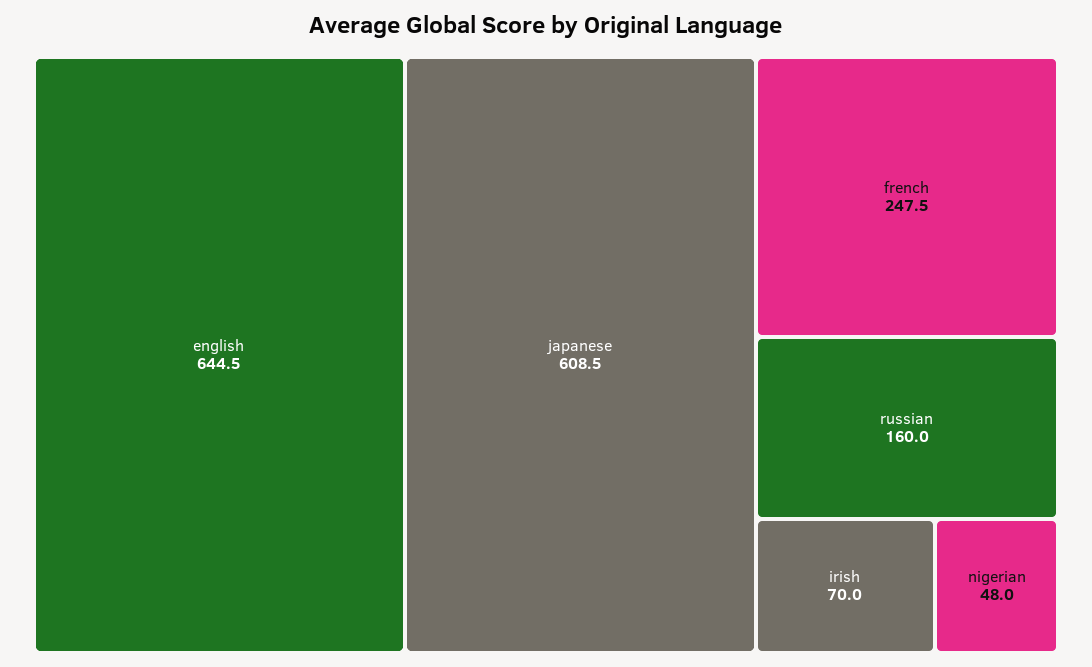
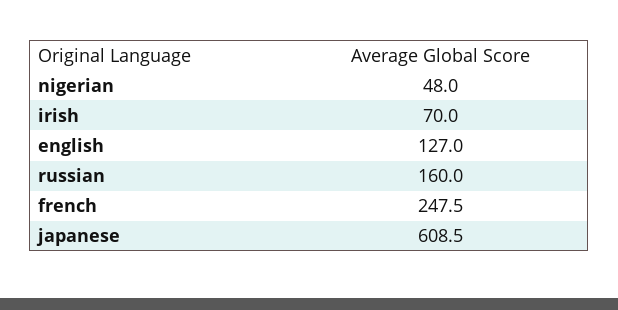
  {
-   "english": 644.5,
+   "english": 127,
    "japanese": 608.5,
    "french": 247.5,
    "russian": 160,
    "irish": 70,
    "nigerian": 48
  }

